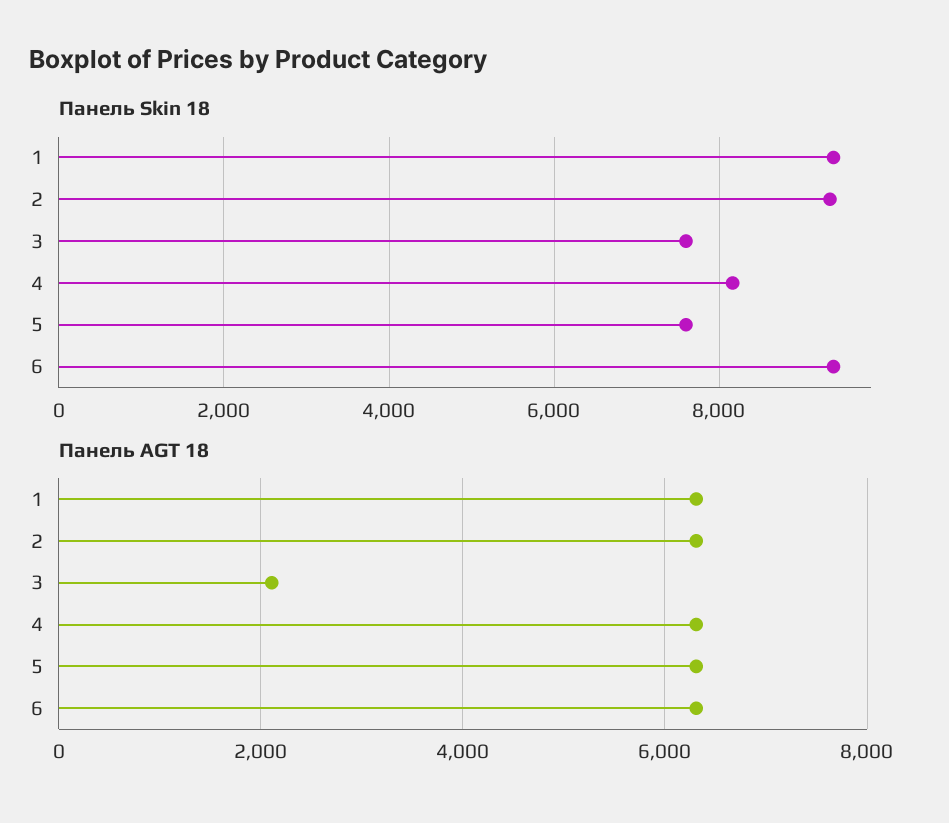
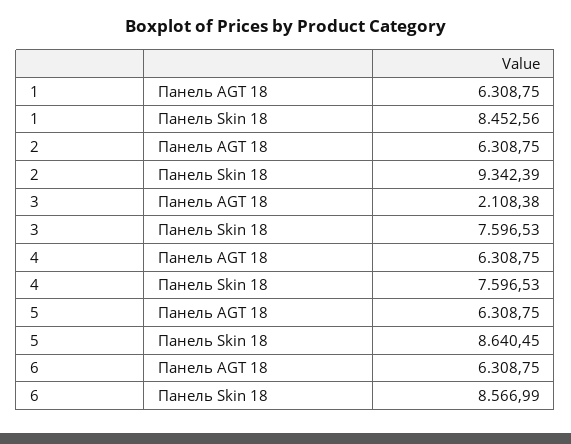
  {
    "Панель Skin 18": {
-     "1": 9400,
+     "1": 8452.56,
      "2": 9342.39,
      "3": 7596.53,
-     "4": 8200,
+     "4": 7596.53,
-     "5": 7600,
+     "5": 8640.45,
-     "6": 9400
+     "6": 8566.99
    },
    "Панель AGT 18": {
      "1": 6308.75,
      "2": 6308.75,
      "3": 2108.38,
      "4": 6308.75,
      "5": 6308.75,
      "6": 6308.75
    }
  }

